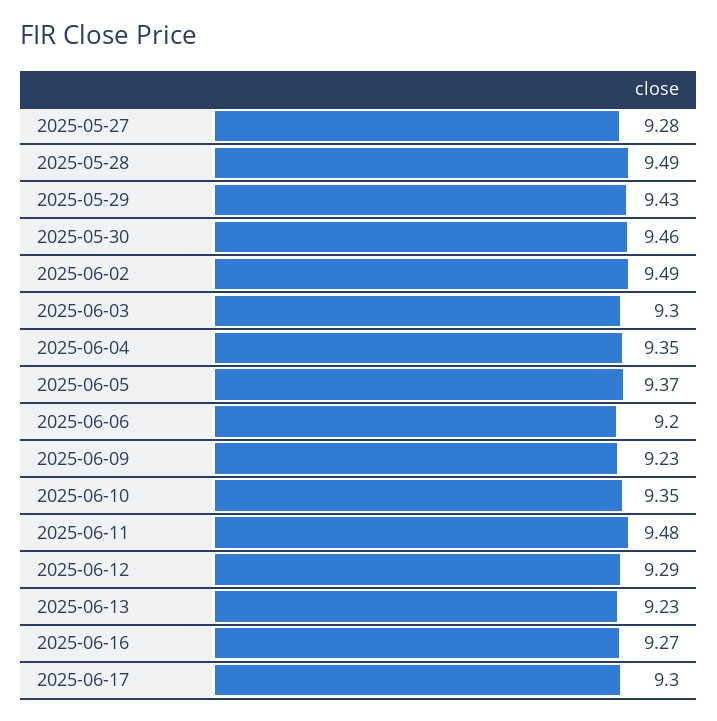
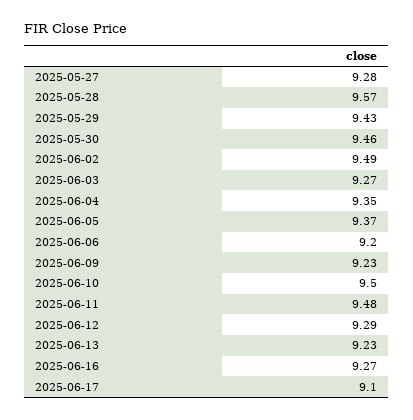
  {
    "2025-05-27": 9.28,
-   "2025-05-28": 9.49,
+   "2025-05-28": 9.57,
    "2025-05-29": 9.43,
    "2025-05-30": 9.46,
    "2025-06-02": 9.49,
-   "2025-06-03": 9.3,
+   "2025-06-03": 9.27,
    "2025-06-04": 9.35,
    "2025-06-05": 9.37,
    "2025-06-06": 9.2,
    "2025-06-09": 9.23,
-   "2025-06-10": 9.35,
+   "2025-06-10": 9.5,
    "2025-06-11": 9.48,
    "2025-06-12": 9.29,
    "2025-06-13": 9.23,
    "2025-06-16": 9.27,
-   "2025-06-17": 9.3
+   "2025-06-17": 9.1
  }

